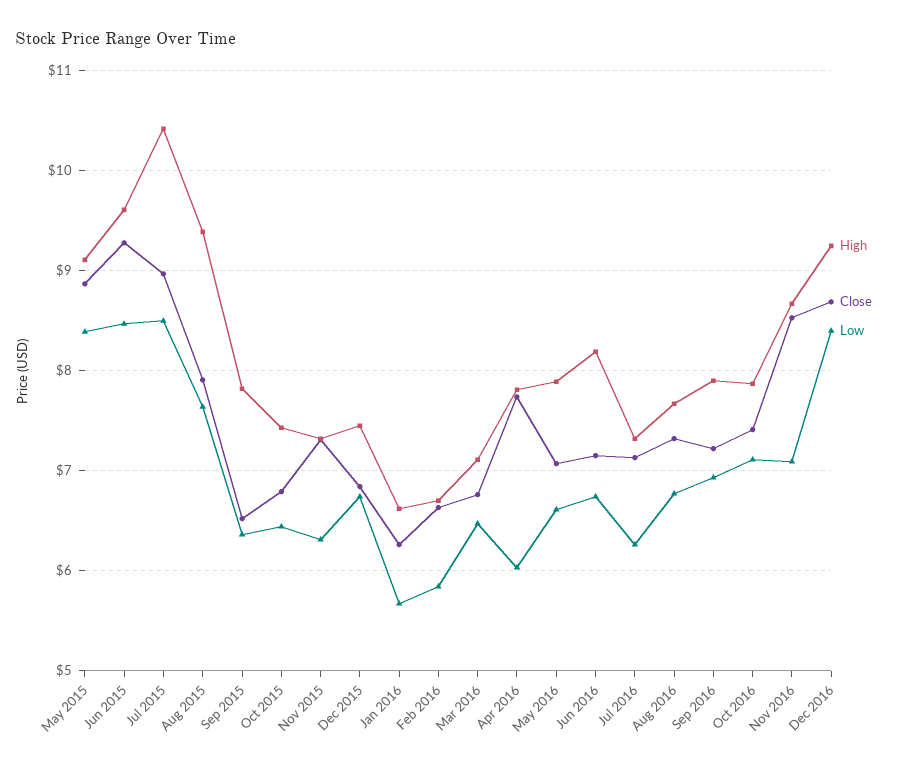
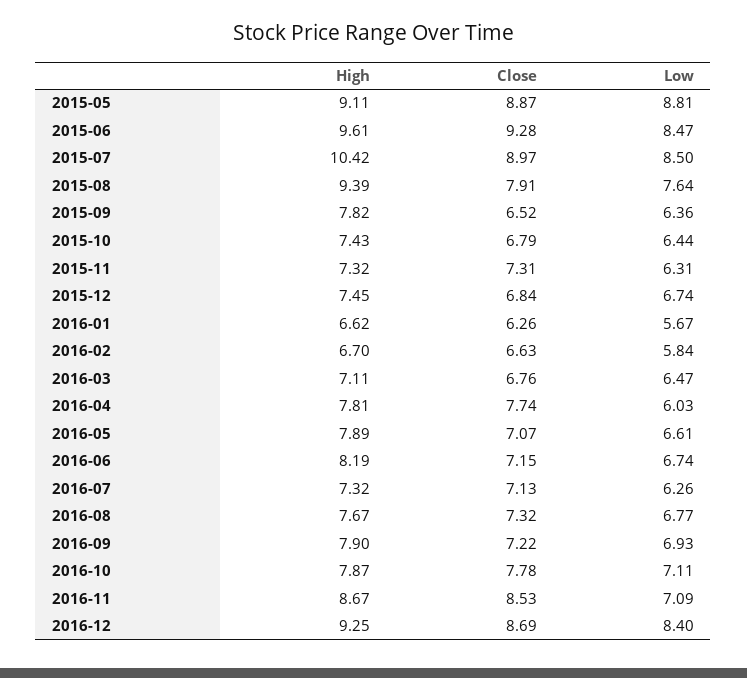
  {
    "High": {
      "May 2015": 9.11,
      "Jun 2015": 9.61,
      "Jul 2015": 10.42,
      "Aug 2015": 9.39,
      "Sep 2015": 7.82,
      "Oct 2015": 7.43,
      "Nov 2015": 7.32,
      "Dec 2015": 7.45,
      "Jan 2016": 6.62,
      "Feb 2016": 6.7,
      "Mar 2016": 7.11,
      "Apr 2016": 7.81,
      "May 2016": 7.89,
      "Jun 2016": 8.19,
      "Jul 2016": 7.32,
      "Aug 2016": 7.67,
      "Sep 2016": 7.9,
      "Oct 2016": 7.87,
      "Nov 2016": 8.67,
      "Dec 2016": 9.25
    },
    "Close": {
      "May 2015": 8.87,
      "Jun 2015": 9.28,
      "Jul 2015": 8.97,
      "Aug 2015": 7.91,
      "Sep 2015": 6.52,
      "Oct 2015": 6.79,
      "Nov 2015": 7.31,
      "Dec 2015": 6.84,
      "Jan 2016": 6.26,
      "Feb 2016": 6.63,
      "Mar 2016": 6.76,
      "Apr 2016": 7.74,
      "May 2016": 7.07,
      "Jun 2016": 7.15,
      "Jul 2016": 7.13,
      "Aug 2016": 7.32,
      "Sep 2016": 7.22,
-     "Oct 2016": 7.4,
+     "Oct 2016": 7.78,
      "Nov 2016": 8.53,
      "Dec 2016": 8.69
    },
    "Low": {
-     "May 2015": 8.4,
+     "May 2015": 8.81,
      "Jun 2015": 8.47,
      "Jul 2015": 8.5,
      "Aug 2015": 7.64,
      "Sep 2015": 6.36,
      "Oct 2015": 6.44,
      "Nov 2015": 6.31,
      "Dec 2015": 6.74,
      "Jan 2016": 5.67,
      "Feb 2016": 5.84,
      "Mar 2016": 6.47,
      "Apr 2016": 6.03,
      "May 2016": 6.61,
      "Jun 2016": 6.74,
      "Jul 2016": 6.26,
      "Aug 2016": 6.77,
      "Sep 2016": 6.93,
      "Oct 2016": 7.11,
      "Nov 2016": 7.09,
      "Dec 2016": 8.4
    }
  }

